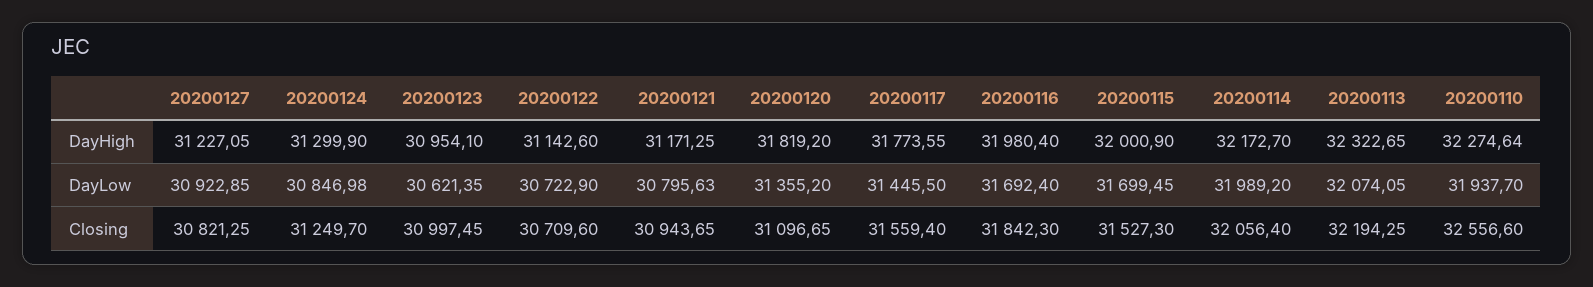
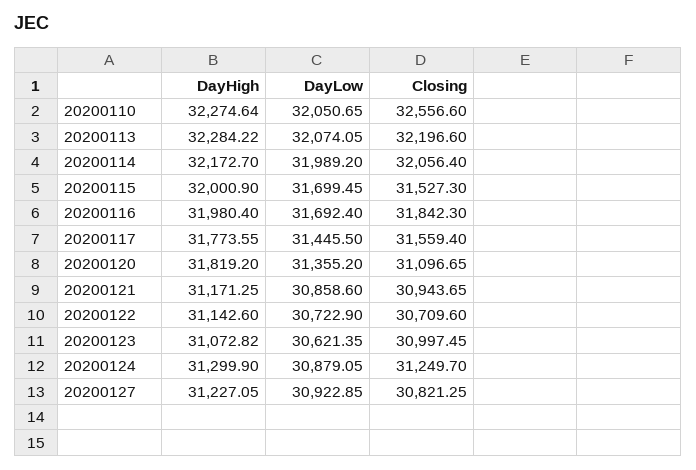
  {
    "20200127": {
      "DayHigh": 31227.05,
      "DayLow": 30922.85,
      "Closing": 30821.25
    },
    "20200124": {
      "DayHigh": 31299.9,
-     "DayLow": 30846.98,
+     "DayLow": 30879.05,
      "Closing": 31249.7
    },
    "20200123": {
-     "DayHigh": 30954.1,
+     "DayHigh": 31072.82,
      "DayLow": 30621.35,
      "Closing": 30997.45
    },
    "20200122": {
      "DayHigh": 31142.6,
      "DayLow": 30722.9,
      "Closing": 30709.6
    },
    "20200121": {
      "DayHigh": 31171.25,
-     "DayLow": 30795.63,
+     "DayLow": 30858.6,
      "Closing": 30943.65
    },
    "20200120": {
      "DayHigh": 31819.2,
      "DayLow": 31355.2,
      "Closing": 31096.65
    },
    "20200117": {
      "DayHigh": 31773.55,
      "DayLow": 31445.5,
      "Closing": 31559.4
    },
    "20200116": {
      "DayHigh": 31980.4,
      "DayLow": 31692.4,
      "Closing": 31842.3
    },
    "20200115": {
      "DayHigh": 32000.9,
      "DayLow": 31699.45,
      "Closing": 31527.3
    },
    "20200114": {
      "DayHigh": 32172.7,
      "DayLow": 31989.2,
      "Closing": 32056.4
    },
    "20200113": {
-     "DayHigh": 32322.65,
+     "DayHigh": 32284.22,
      "DayLow": 32074.05,
-     "Closing": 32194.25
+     "Closing": 32196.6
    },
    "20200110": {
      "DayHigh": 32274.64,
-     "DayLow": 31937.7,
+     "DayLow": 32050.65,
      "Closing": 32556.6
    }
  }

